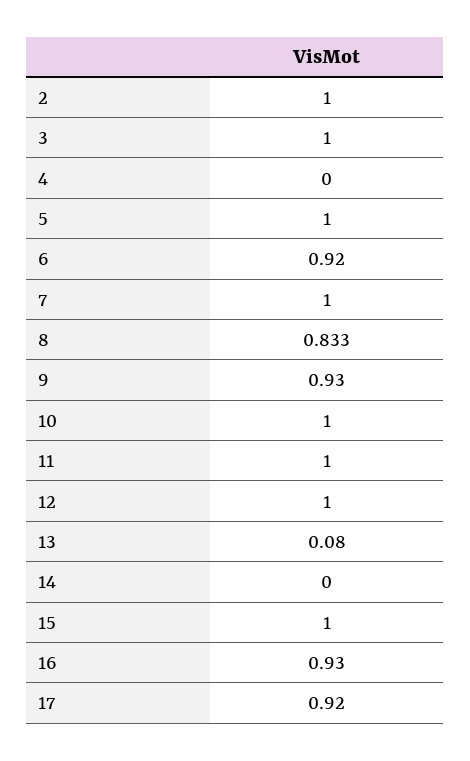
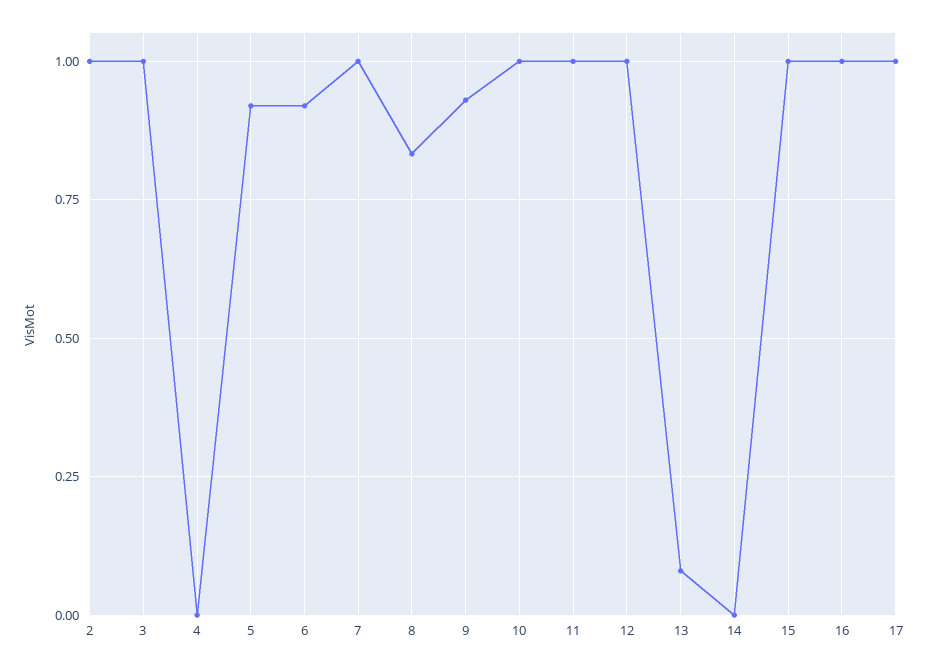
  {
    "2": 1,
    "3": 1,
    "4": 0,
-   "5": 1,
+   "5": 0.925,
    "6": 0.92,
    "7": 1,
    "8": 0.833,
    "9": 0.93,
    "10": 1,
    "11": 1,
    "12": 1,
    "13": 0.08,
    "14": 0,
    "15": 1,
-   "16": 0.93,
+   "16": 1,
-   "17": 0.92
+   "17": 1
  }

